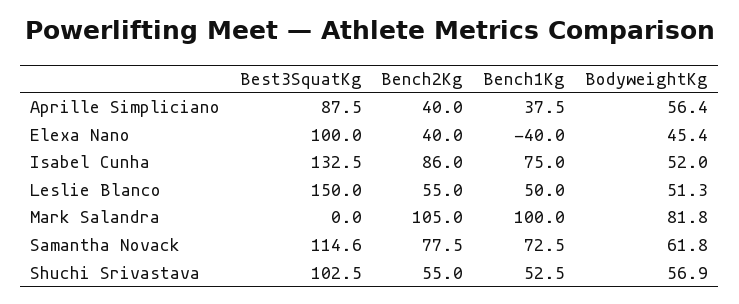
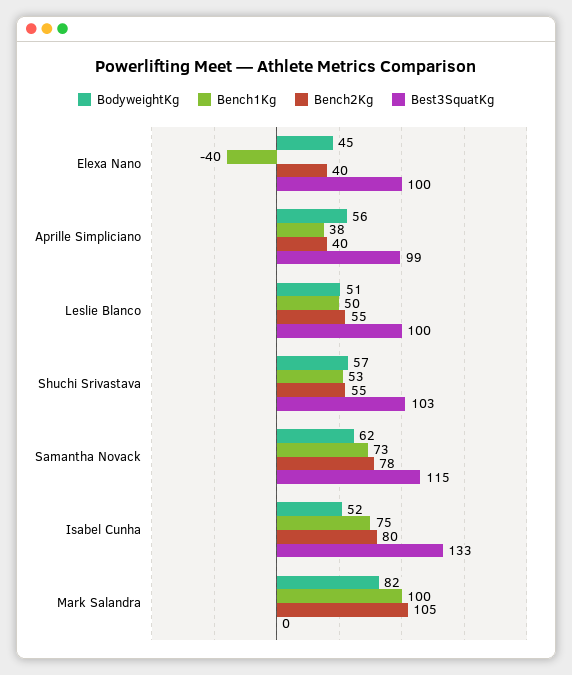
  {
    "Best3SquatKg": {
-     "Aprille Simpliciano": 87.5,
+     "Aprille Simpliciano": 99,
      "Elexa Nano": 100,
      "Isabel Cunha": 132.5,
-     "Leslie Blanco": 150,
+     "Leslie Blanco": 100,
      "Mark Salandra": 0,
      "Samantha Novack": 114.6,
      "Shuchi Srivastava": 102.5
    },
    "Bench2Kg": {
      "Aprille Simpliciano": 40,
      "Elexa Nano": 40,
-     "Isabel Cunha": 86,
+     "Isabel Cunha": 80,
      "Leslie Blanco": 55,
      "Mark Salandra": 105,
      "Samantha Novack": 77.5,
      "Shuchi Srivastava": 55
    },
    "Bench1Kg": {
      "Aprille Simpliciano": 37.5,
      "Elexa Nano": -40,
      "Isabel Cunha": 75,
      "Leslie Blanco": 50,
      "Mark Salandra": 100,
      "Samantha Novack": 72.5,
      "Shuchi Srivastava": 52.5
    },
    "BodyweightKg": {
      "Aprille Simpliciano": 56.4,
      "Elexa Nano": 45.4,
      "Isabel Cunha": 52,
      "Leslie Blanco": 51.3,
      "Mark Salandra": 81.8,
      "Samantha Novack": 61.8,
      "Shuchi Srivastava": 56.9
    }
  }

